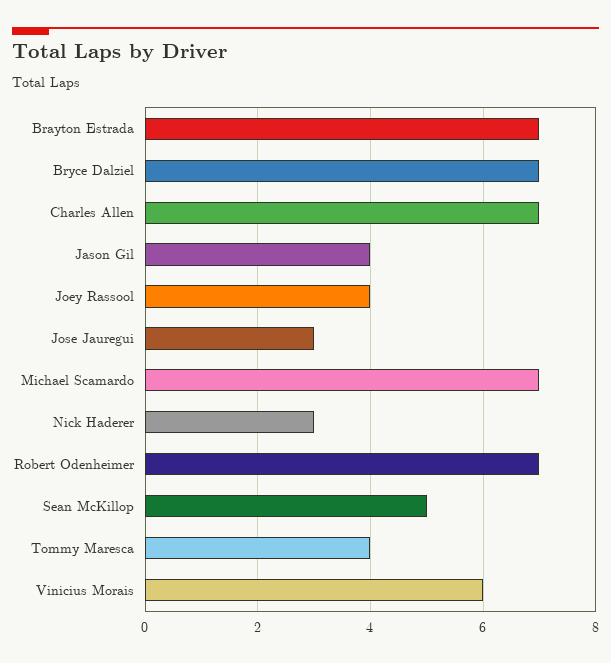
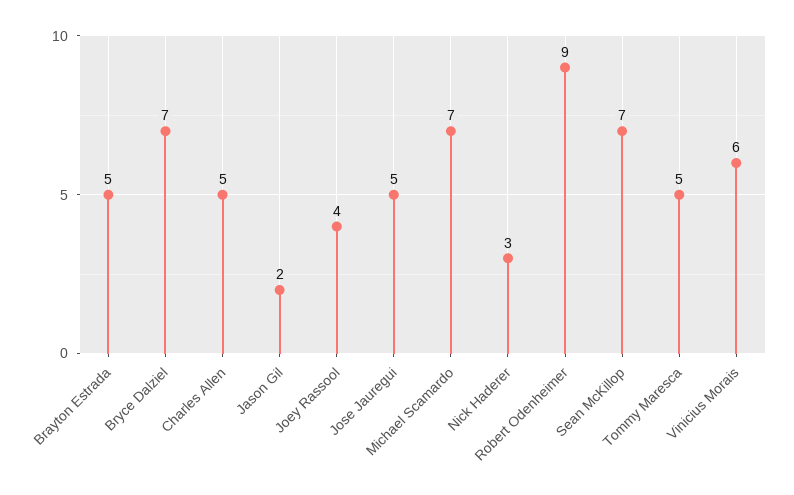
  {
-   "Brayton Estrada": 7,
+   "Brayton Estrada": 5,
    "Bryce Dalziel": 7,
-   "Charles Allen": 7,
+   "Charles Allen": 5,
-   "Jason Gil": 4,
+   "Jason Gil": 2,
    "Joey Rassool": 4,
-   "Jose Jauregui": 3,
+   "Jose Jauregui": 5,
    "Michael Scamardo": 7,
    "Nick Haderer": 3,
-   "Robert Odenheimer": 7,
+   "Robert Odenheimer": 9,
-   "Sean McKillop": 5,
+   "Sean McKillop": 7,
-   "Tommy Maresca": 4,
+   "Tommy Maresca": 5,
    "Vinicius Morais": 6
  }

